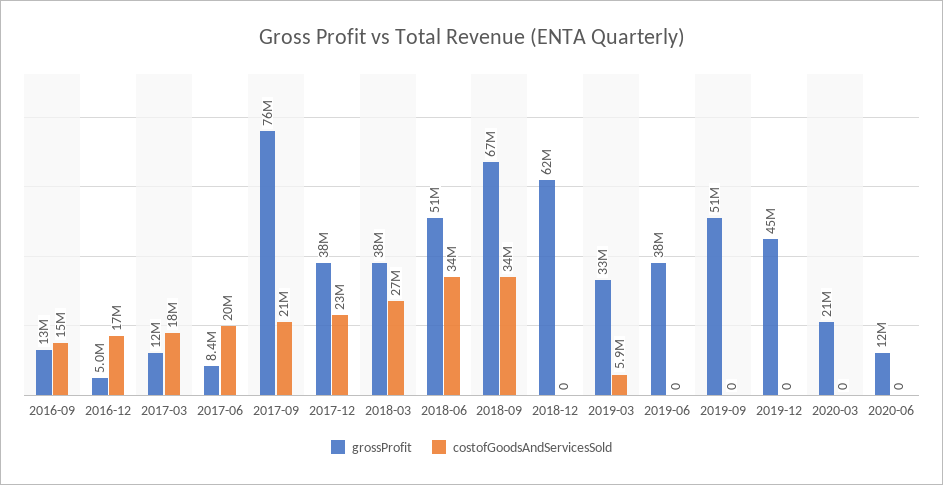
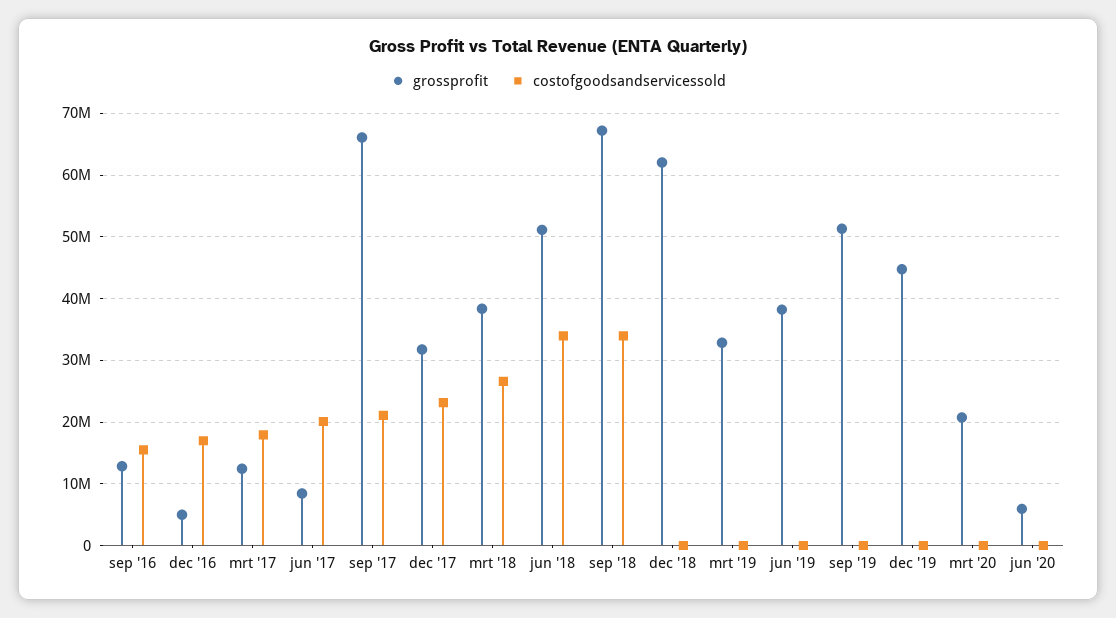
  {
    "grossProfit": {
      "2016-09": 13000000,
      "2016-12": 5000000,
      "2017-03": 12000000,
      "2017-06": 8400000,
-     "2017-09": 76000000,
+     "2017-09": 66000000,
-     "2017-12": 38000000,
+     "2017-12": 32000000,
      "2018-03": 38000000,
      "2018-06": 51000000,
      "2018-09": 67000000,
      "2018-12": 62000000,
      "2019-03": 33000000,
      "2019-06": 38000000,
      "2019-09": 51000000,
      "2019-12": 45000000,
      "2020-03": 21000000,
-     "2020-06": 12000000
+     "2020-06": 6000000
    },
    "costofGoodsAndServicesSold": {
      "2016-09": 15000000,
      "2016-12": 17000000,
      "2017-03": 18000000,
      "2017-06": 20000000,
      "2017-09": 21000000,
      "2017-12": 23000000,
      "2018-03": 27000000,
      "2018-06": 34000000,
      "2018-09": 34000000,
      "2018-12": 0,
-     "2019-03": 5900000,
+     "2019-03": 0,
      "2019-06": 0,
      "2019-09": 0,
      "2019-12": 0,
      "2020-03": 0,
      "2020-06": 0
    }
  }

